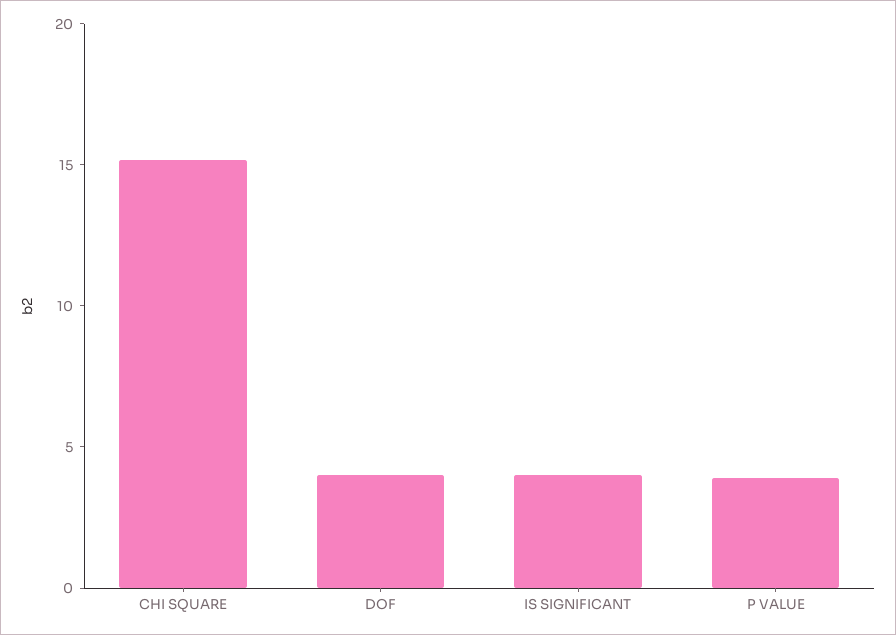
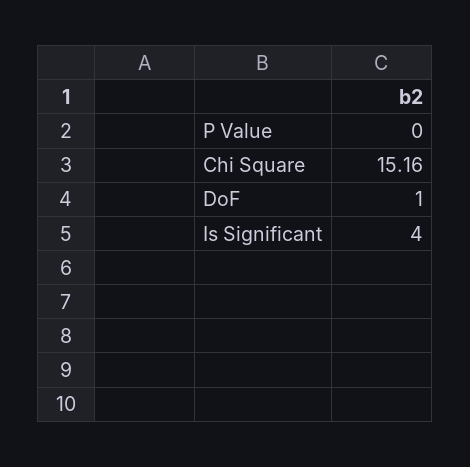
  {
    "CHI SQUARE": 15.16,
-   "DOF": 4,
+   "DOF": 1,
    "IS SIGNIFICANT": 4,
-   "P VALUE": 4
+   "P VALUE": 0
  }

